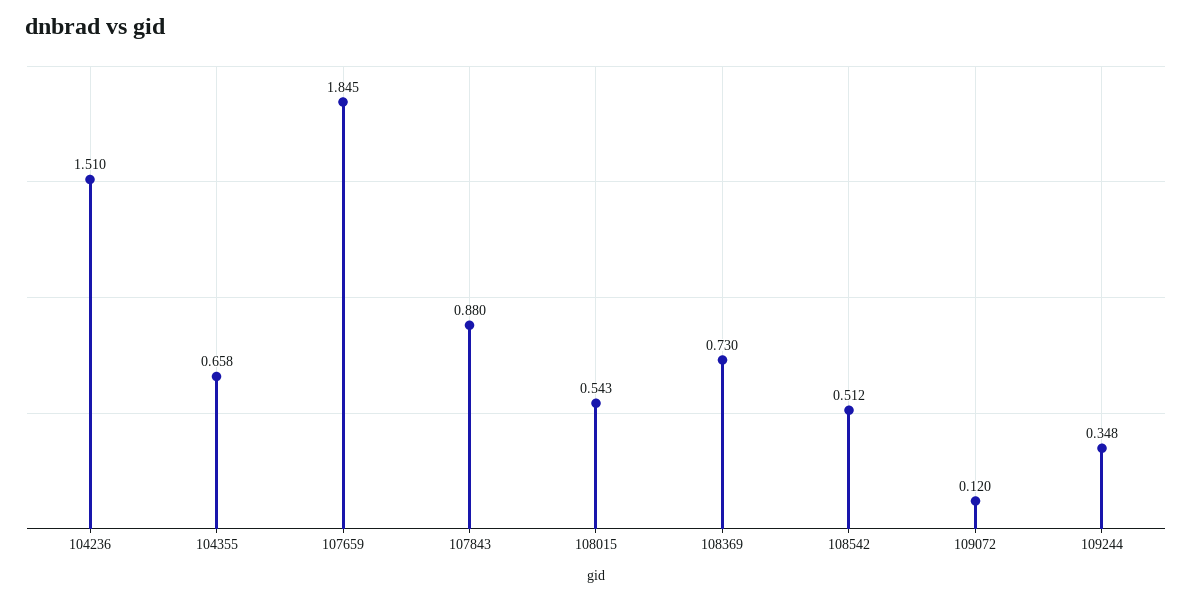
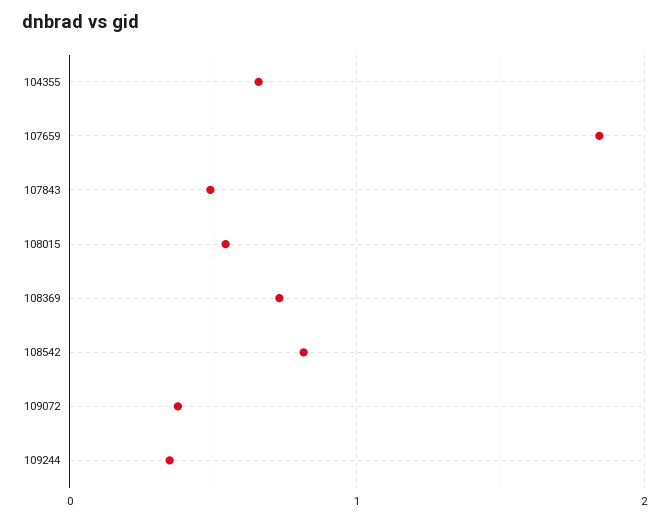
  {
-   "104236": 1.51,
    "104355": 0.658,
    "107659": 1.845,
-   "107843": 0.88,
+   "107843": 0.5,
    "108015": 0.543,
    "108369": 0.73,
-   "108542": 0.512,
+   "108542": 0.8,
-   "109072": 0.12,
+   "109072": 0.4,
    "109244": 0.348
  }

